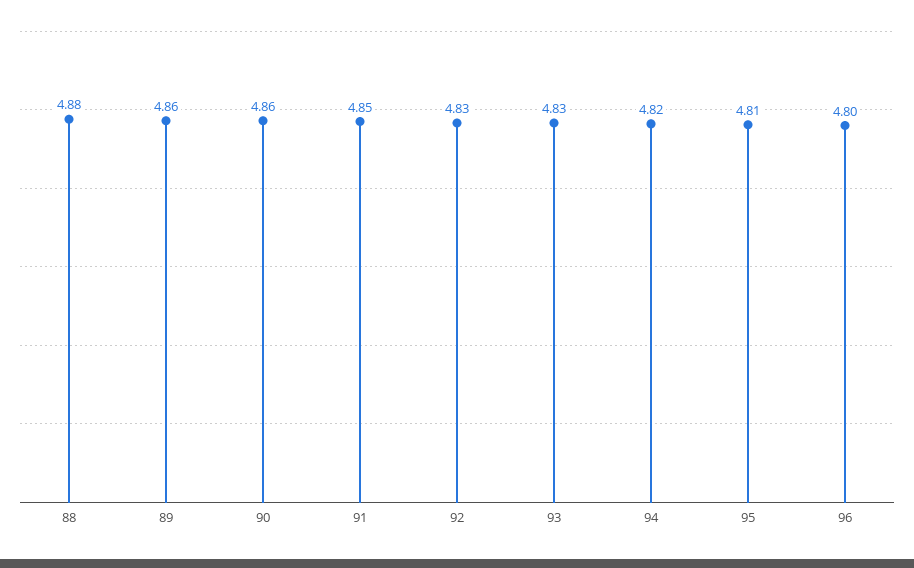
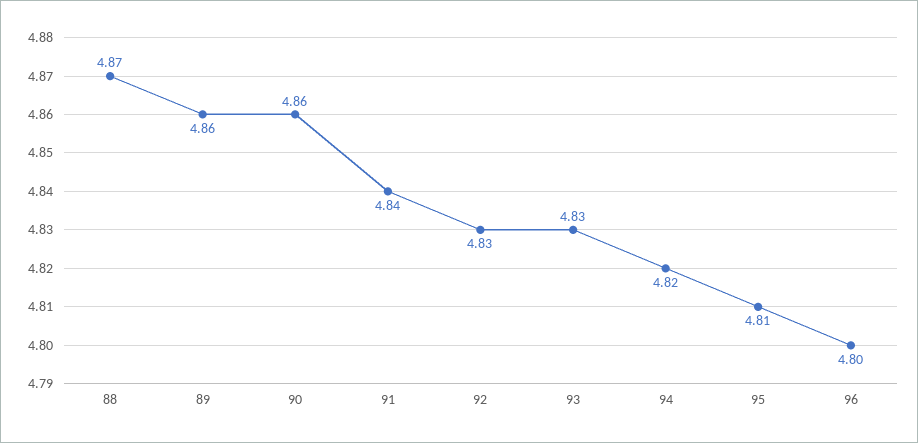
  {
-   "88": 4.88,
+   "88": 4.87,
    "89": 4.86,
    "90": 4.86,
-   "91": 4.85,
+   "91": 4.84,
    "92": 4.83,
    "93": 4.83,
    "94": 4.82,
    "95": 4.81,
    "96": 4.8
  }

